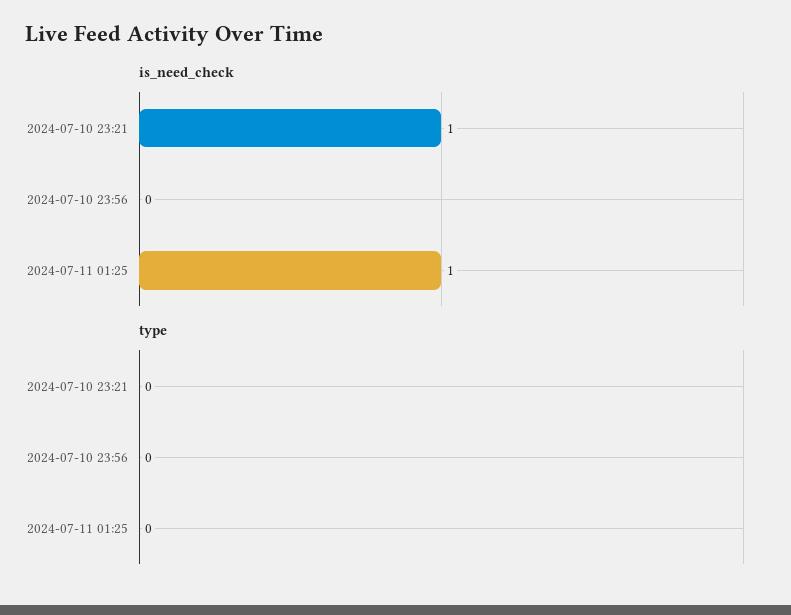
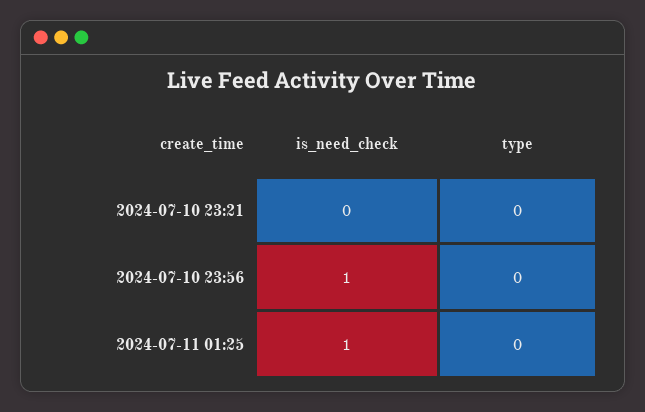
  {
    "is_need_check": {
-     "2024-07-10 23:21": 1,
+     "2024-07-10 23:21": 0,
-     "2024-07-10 23:56": 0,
+     "2024-07-10 23:56": 1,
      "2024-07-11 01:25": 1
    },
    "type": {
      "2024-07-10 23:21": 0,
      "2024-07-10 23:56": 0,
      "2024-07-11 01:25": 0
    }
  }

